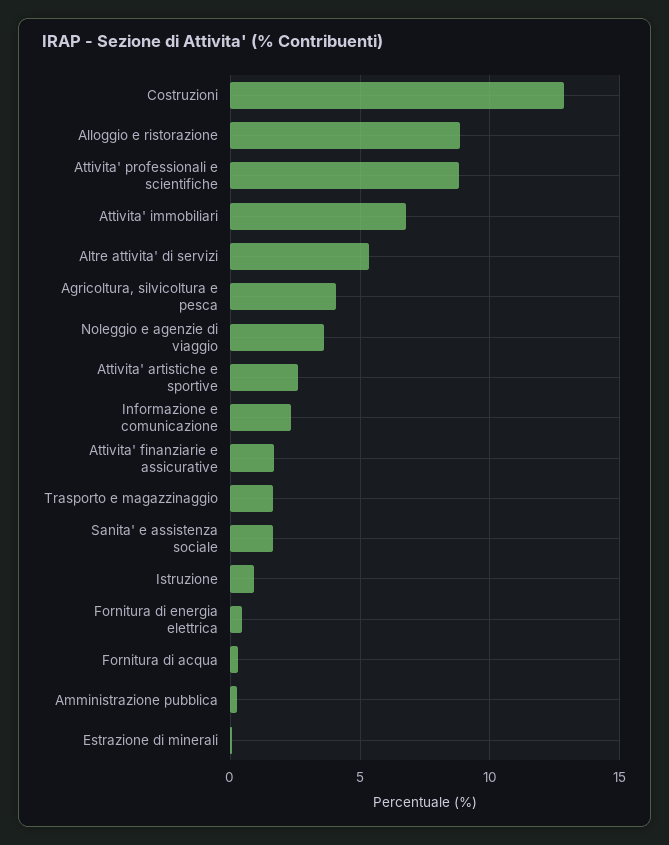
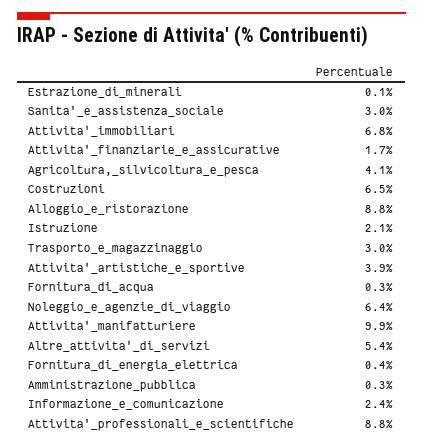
  {
-   "Costruzioni": 13,
+   "Costruzioni": 6.5,
    "Alloggio e ristorazione": 8.8,
    "Attivita' professionali e scientifiche": 8.8,
    "Attivita' immobiliari": 6.8,
    "Altre attivita' di servizi": 5.4,
    "Agricoltura, silvicoltura e pesca": 4.1,
-   "Noleggio e agenzie di viaggio": 3.5,
+   "Noleggio e agenzie di viaggio": 6.4,
-   "Attivita' artistiche e sportive": 2.5,
+   "Attivita' artistiche e sportive": 3.9,
    "Informazione e comunicazione": 2.4,
    "Attivita' finanziarie e assicurative": 1.7,
-   "Trasporto e magazzinaggio": 1.5,
+   "Trasporto e magazzinaggio": 3,
-   "Sanita' e assistenza sociale": 1.5,
+   "Sanita' e assistenza sociale": 3,
-   "Istruzione": 1,
+   "Istruzione": 2.1,
    "Fornitura di energia elettrica": 0.4,
    "Fornitura di acqua": 0.3,
    "Amministrazione pubblica": 0.3,
-   "Estrazione di minerali": 0.1
+   "Estrazione di minerali": 0.1,
+   "Attivita'_manifatturiere": 9.9
  }

